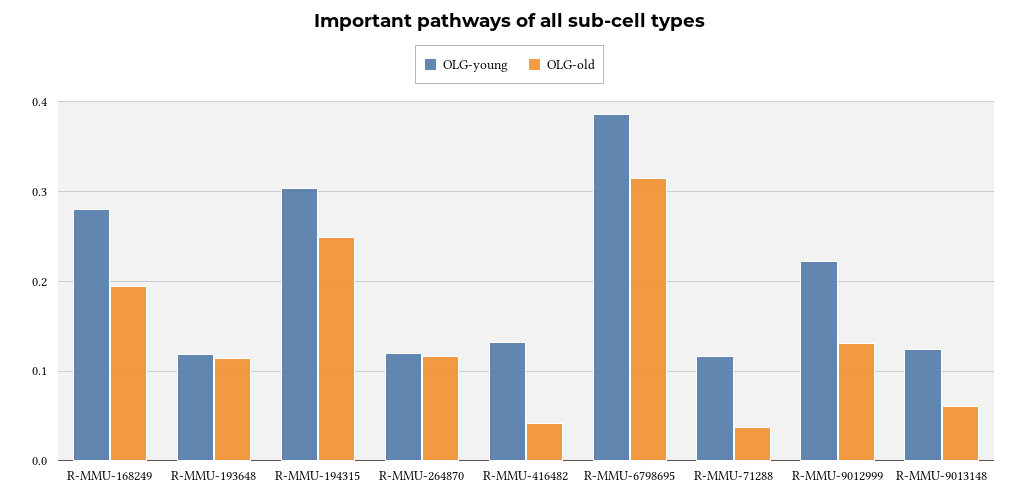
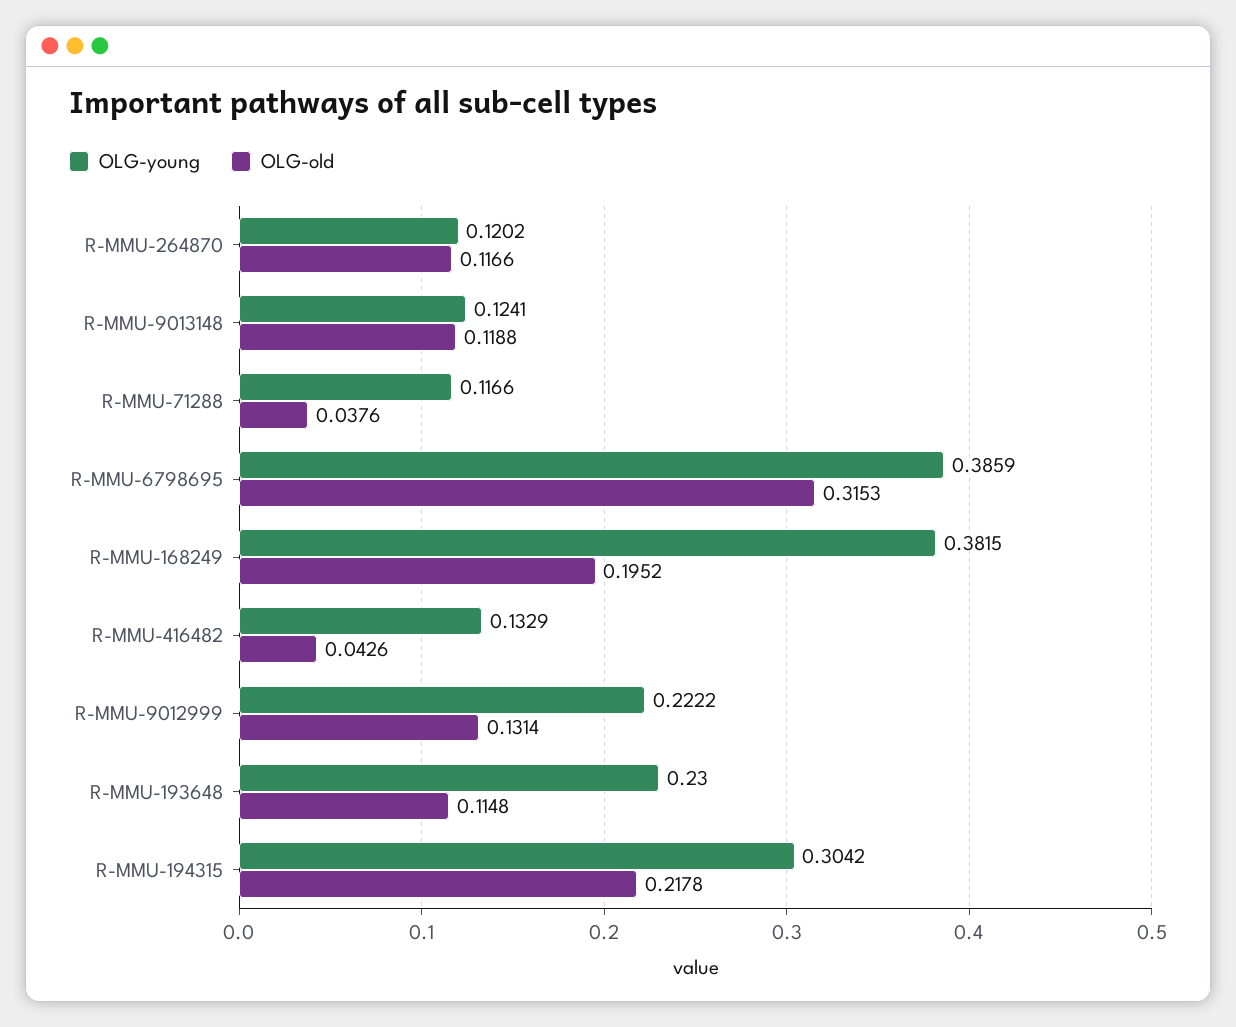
  {
    "OLG-young": {
-     "R-MMU-168249": 0.28,
+     "R-MMU-168249": 0.3815,
-     "R-MMU-193648": 0.12,
+     "R-MMU-193648": 0.23,
      "R-MMU-194315": 0.3042,
      "R-MMU-264870": 0.1202,
      "R-MMU-416482": 0.1329,
      "R-MMU-6798695": 0.3859,
      "R-MMU-71288": 0.1166,
      "R-MMU-9012999": 0.2222,
      "R-MMU-9013148": 0.1241
    },
    "OLG-old": {
      "R-MMU-168249": 0.1952,
      "R-MMU-193648": 0.1148,
-     "R-MMU-194315": 0.25,
+     "R-MMU-194315": 0.2178,
      "R-MMU-264870": 0.1166,
      "R-MMU-416482": 0.0426,
      "R-MMU-6798695": 0.3153,
      "R-MMU-71288": 0.0376,
      "R-MMU-9012999": 0.1314,
-     "R-MMU-9013148": 0.06
+     "R-MMU-9013148": 0.1188
    }
  }

